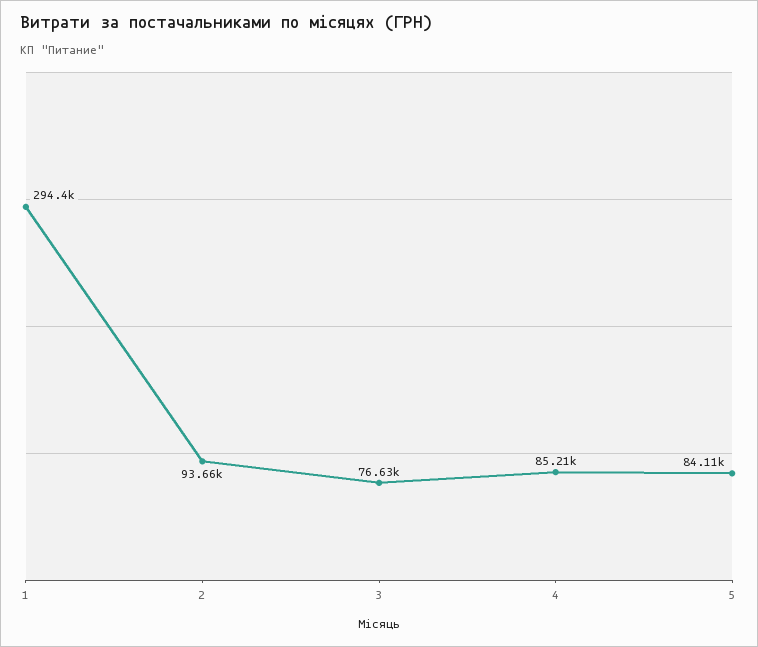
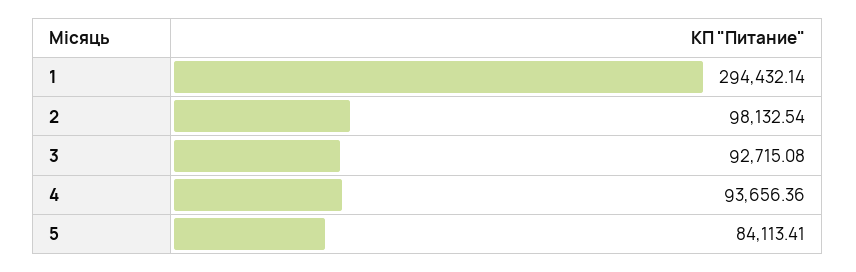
  {
    "1": 294432.14,
-   "2": 93660,
+   "2": 98132.54,
-   "3": 76630,
+   "3": 92715.08,
-   "4": 85210,
+   "4": 93656.36,
    "5": 84113.41
  }

